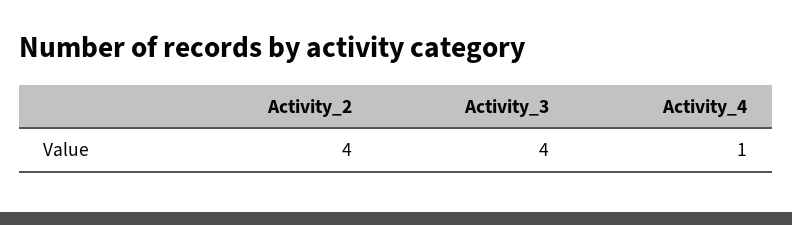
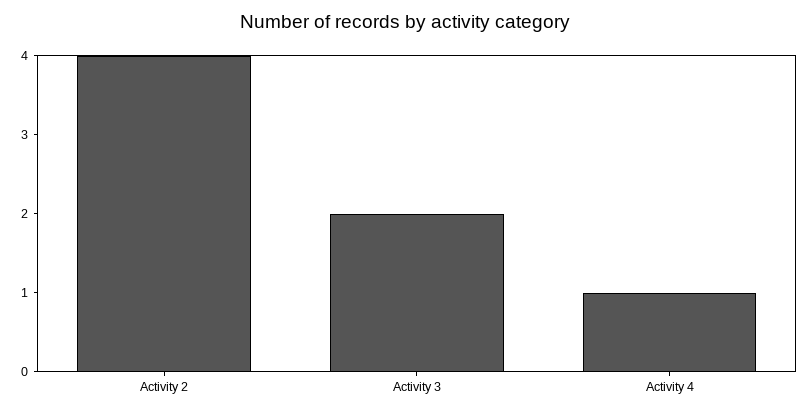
  {
    "Activity_2": 4,
-   "Activity_3": 4,
+   "Activity_3": 2,
    "Activity_4": 1
  }

